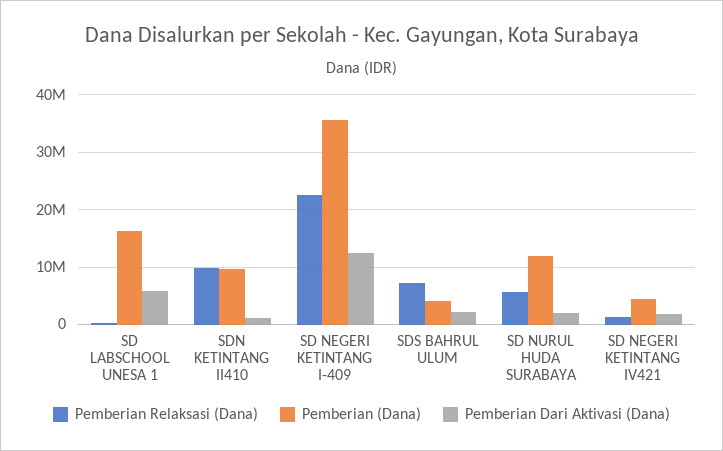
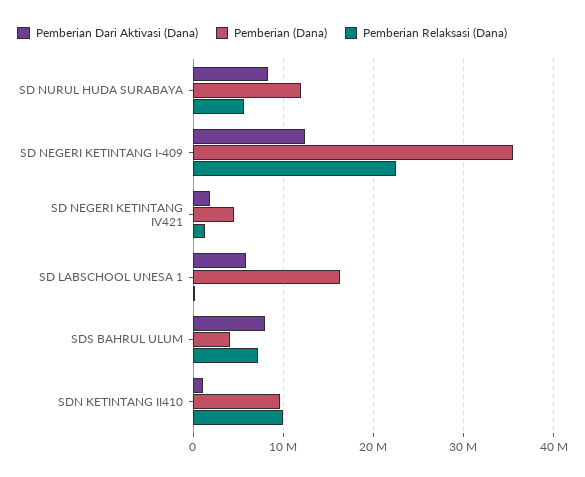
  {
    "Pemberian Relaksasi (Dana)": {
      "SD LABSCHOOL UNESA 1": 0,
      "SDN KETINTANG II410": 10000000,
      "SD NEGERI KETINTANG I-409": 23000000,
      "SDS BAHRUL ULUM": 7000000,
      "SD NURUL HUDA SURABAYA": 6000000,
      "SD NEGERI KETINTANG IV421": 1000000
    },
    "Pemberian (Dana)": {
      "SD LABSCHOOL UNESA 1": 16000000,
      "SDN KETINTANG II410": 10000000,
      "SD NEGERI KETINTANG I-409": 36000000,
      "SDS BAHRUL ULUM": 4000000,
      "SD NURUL HUDA SURABAYA": 12000000,
      "SD NEGERI KETINTANG IV421": 5000000
    },
    "Pemberian Dari Aktivasi (Dana)": {
      "SD LABSCHOOL UNESA 1": 6000000,
      "SDN KETINTANG II410": 1000000,
      "SD NEGERI KETINTANG I-409": 12000000,
-     "SDS BAHRUL ULUM": 2000000,
+     "SDS BAHRUL ULUM": 8000000,
-     "SD NURUL HUDA SURABAYA": 2000000,
+     "SD NURUL HUDA SURABAYA": 8000000,
      "SD NEGERI KETINTANG IV421": 2000000
    }
  }

